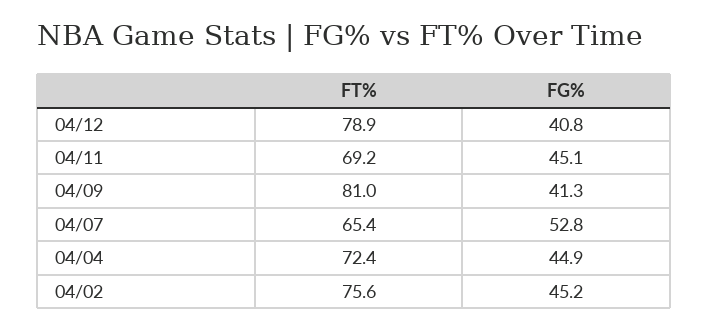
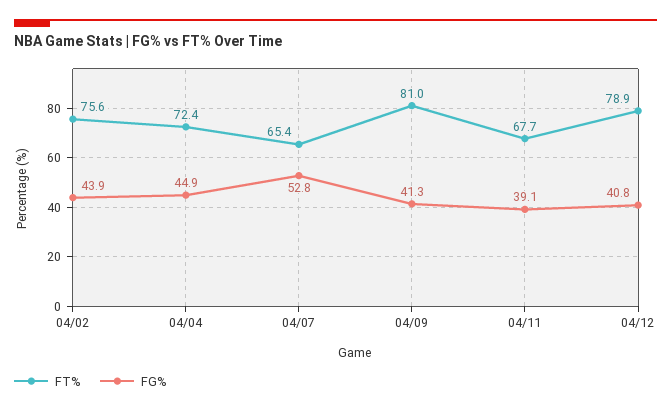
  {
    "FT%": {
      "04/12": 78.9,
-     "04/11": 69.2,
+     "04/11": 67.7,
      "04/09": 81,
      "04/07": 65.4,
      "04/04": 72.4,
      "04/02": 75.6
    },
    "FG%": {
      "04/12": 40.8,
-     "04/11": 45.1,
+     "04/11": 39.1,
      "04/09": 41.3,
      "04/07": 52.8,
      "04/04": 44.9,
-     "04/02": 45.2
+     "04/02": 43.9
    }
  }

